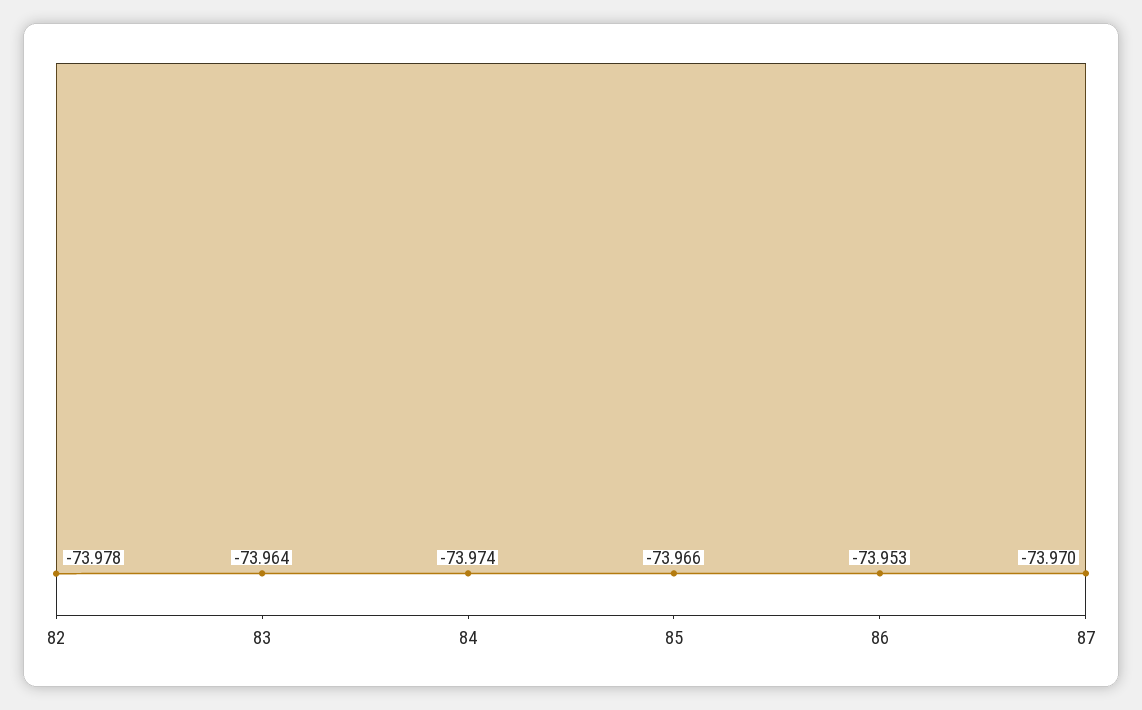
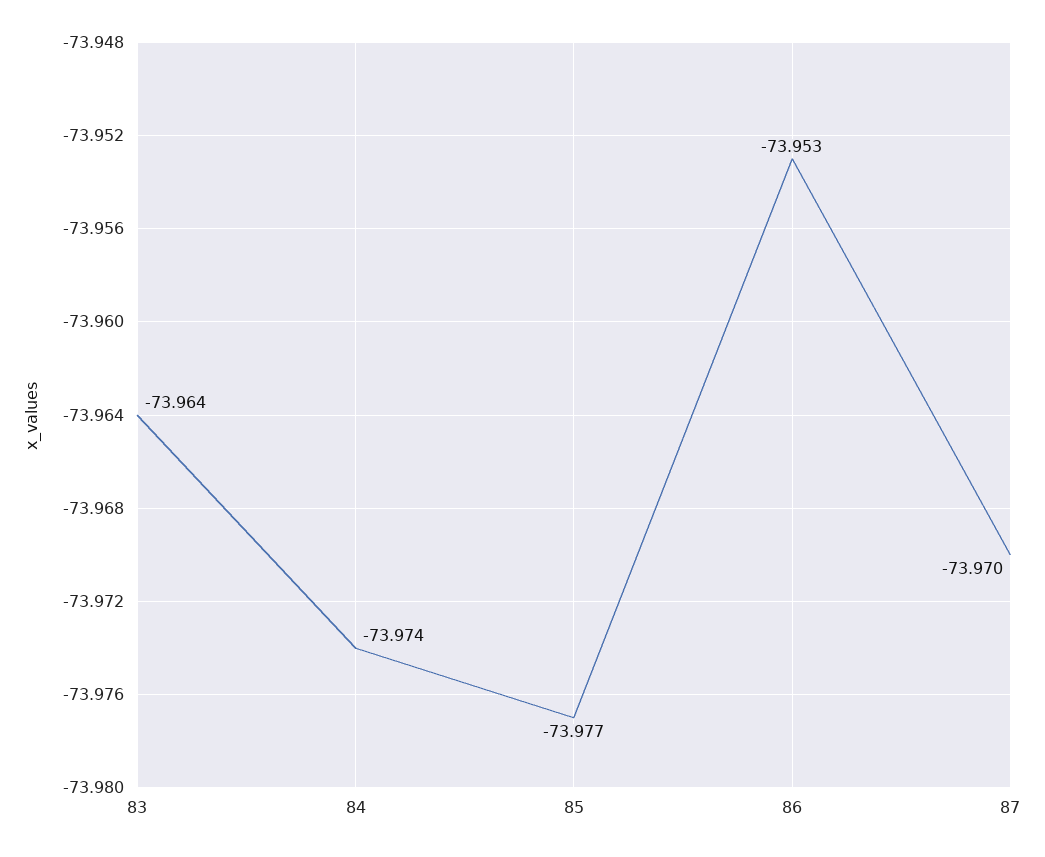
  {
-   "82": -73.978,
    "83": -73.964,
    "84": -73.974,
-   "85": -73.966,
+   "85": -73.977,
    "86": -73.953,
    "87": -73.97
  }

